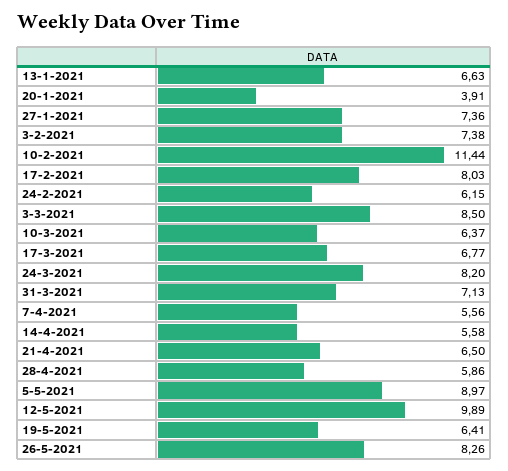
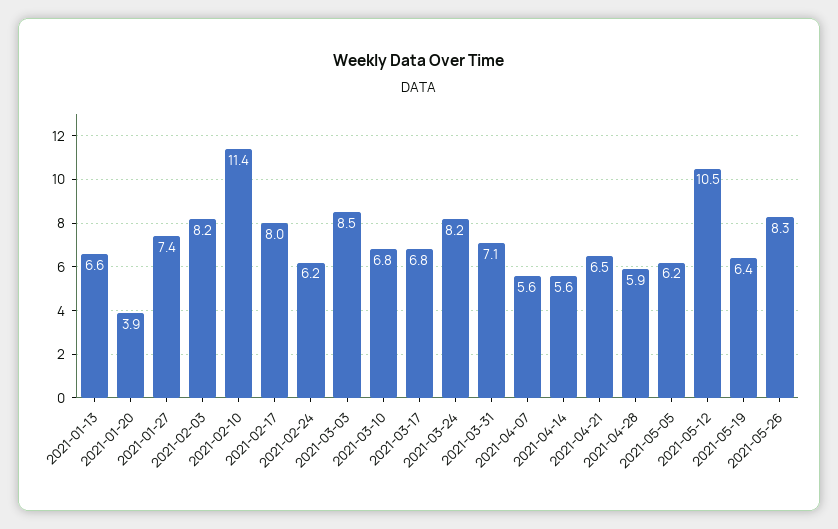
  {
    "13-1-2021": 6.63,
    "20-1-2021": 3.91,
    "27-1-2021": 7.36,
-   "3-2-2021": 7.38,
+   "3-2-2021": 8.2,
    "10-2-2021": 11.44,
    "17-2-2021": 8.03,
    "24-2-2021": 6.15,
    "3-3-2021": 8.5,
-   "10-3-2021": 6.37,
+   "10-3-2021": 6.8,
    "17-3-2021": 6.77,
    "24-3-2021": 8.2,
    "31-3-2021": 7.13,
    "7-4-2021": 5.56,
    "14-4-2021": 5.58,
    "21-4-2021": 6.5,
    "28-4-2021": 5.86,
-   "5-5-2021": 8.97,
+   "5-5-2021": 6.2,
-   "12-5-2021": 9.89,
+   "12-5-2021": 10.5,
    "19-5-2021": 6.41,
    "26-5-2021": 8.26
  }

